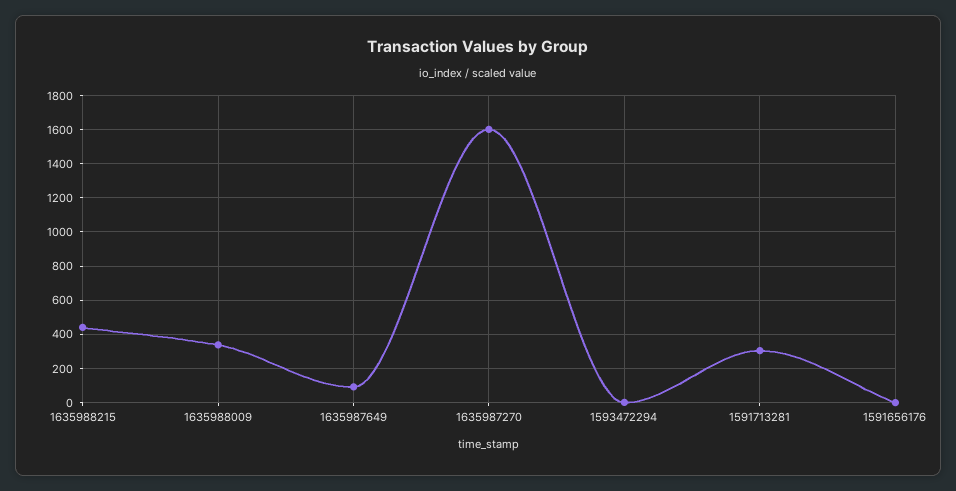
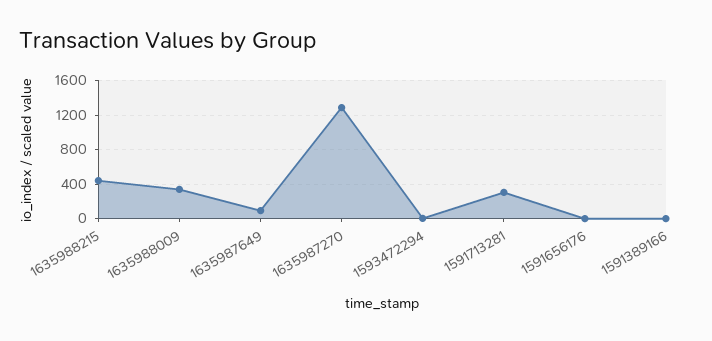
  {
    "1635988215": 450,
    "1635988009": 350,
    "1635987649": 100,
-   "1635987270": 1600,
+   "1635987270": 1300,
    "1593472294": 0,
    "1591713281": 300,
-   "1591656176": 0
+   "1591656176": 0,
+   "1591389166": 0
  }

